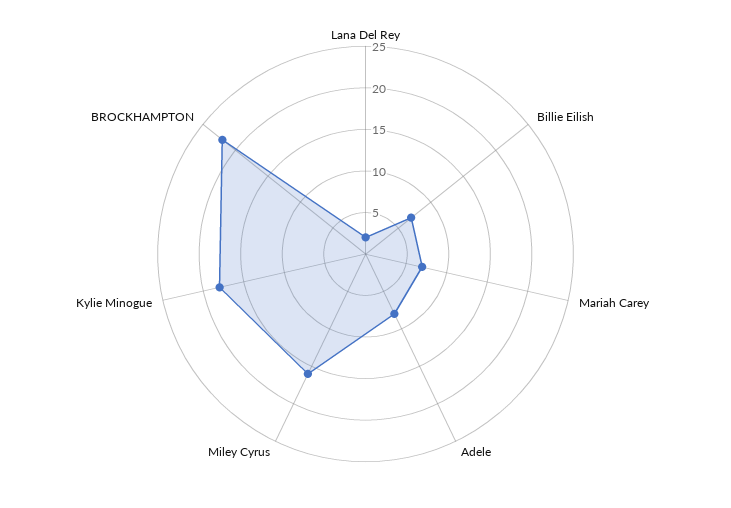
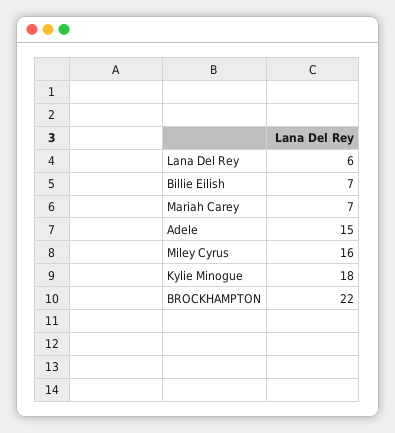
  {
-   "Lana Del Rey": 2,
+   "Lana Del Rey": 6,
    "Billie Eilish": 7,
    "Mariah Carey": 7,
-   "Adele": 8,
+   "Adele": 15,
    "Miley Cyrus": 16,
    "Kylie Minogue": 18,
    "BROCKHAMPTON": 22
  }

